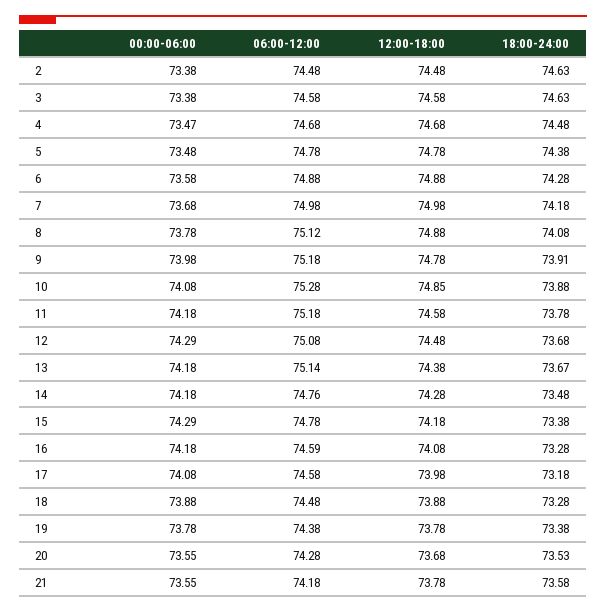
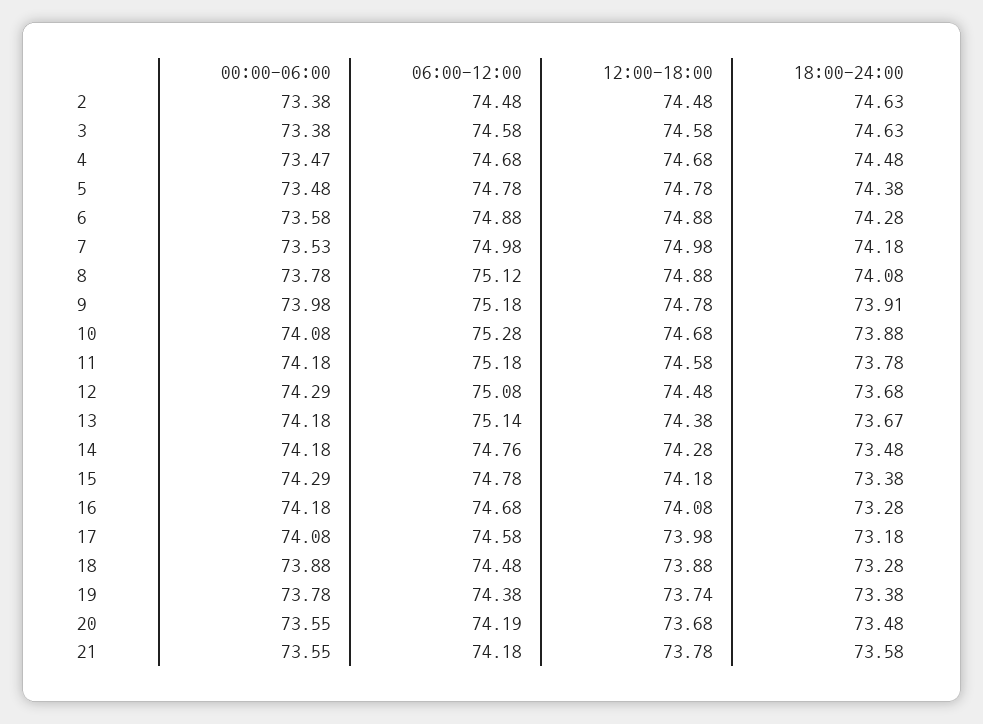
  {
    "00:00-06:00": {
      "2": 73.38,
      "3": 73.38,
      "4": 73.47,
      "5": 73.48,
      "6": 73.58,
-     "7": 73.68,
+     "7": 73.53,
      "8": 73.78,
      "9": 73.98,
      "10": 74.08,
      "11": 74.18,
      "12": 74.29,
      "13": 74.18,
      "14": 74.18,
      "15": 74.29,
      "16": 74.18,
      "17": 74.08,
      "18": 73.88,
      "19": 73.78,
      "20": 73.55,
      "21": 73.55
    },
    "06:00-12:00": {
      "2": 74.48,
      "3": 74.58,
      "4": 74.68,
      "5": 74.78,
      "6": 74.88,
      "7": 74.98,
      "8": 75.12,
      "9": 75.18,
      "10": 75.28,
      "11": 75.18,
      "12": 75.08,
      "13": 75.14,
      "14": 74.76,
      "15": 74.78,
-     "16": 74.59,
+     "16": 74.68,
      "17": 74.58,
      "18": 74.48,
      "19": 74.38,
-     "20": 74.28,
+     "20": 74.19,
      "21": 74.18
    },
    "12:00-18:00": {
      "2": 74.48,
      "3": 74.58,
      "4": 74.68,
      "5": 74.78,
      "6": 74.88,
      "7": 74.98,
      "8": 74.88,
      "9": 74.78,
-     "10": 74.85,
+     "10": 74.68,
      "11": 74.58,
      "12": 74.48,
      "13": 74.38,
      "14": 74.28,
      "15": 74.18,
      "16": 74.08,
      "17": 73.98,
      "18": 73.88,
-     "19": 73.78,
+     "19": 73.74,
      "20": 73.68,
      "21": 73.78
    },
    "18:00-24:00": {
      "2": 74.63,
      "3": 74.63,
      "4": 74.48,
      "5": 74.38,
      "6": 74.28,
      "7": 74.18,
      "8": 74.08,
      "9": 73.91,
      "10": 73.88,
      "11": 73.78,
      "12": 73.68,
      "13": 73.67,
      "14": 73.48,
      "15": 73.38,
      "16": 73.28,
      "17": 73.18,
      "18": 73.28,
      "19": 73.38,
-     "20": 73.53,
+     "20": 73.48,
      "21": 73.58
    }
  }

